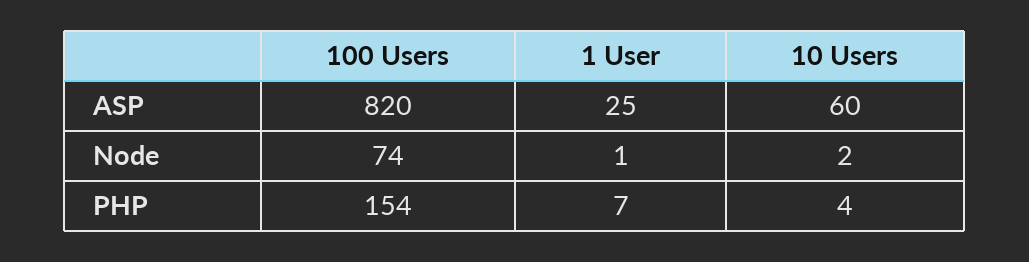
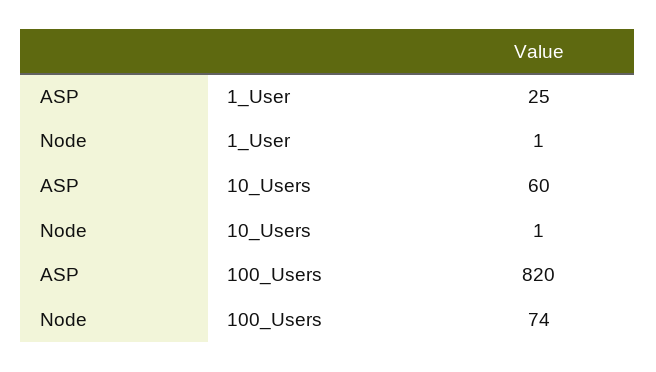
  {
    "100 Users": {
      "ASP": 820,
-     "Node": 74,
+     "Node": 74
-     "PHP": 154
    },
    "1 User": {
      "ASP": 25,
-     "Node": 1,
+     "Node": 1
-     "PHP": 7
    },
    "10 Users": {
      "ASP": 60,
-     "Node": 2,
+     "Node": 1
-     "PHP": 4
    }
  }

